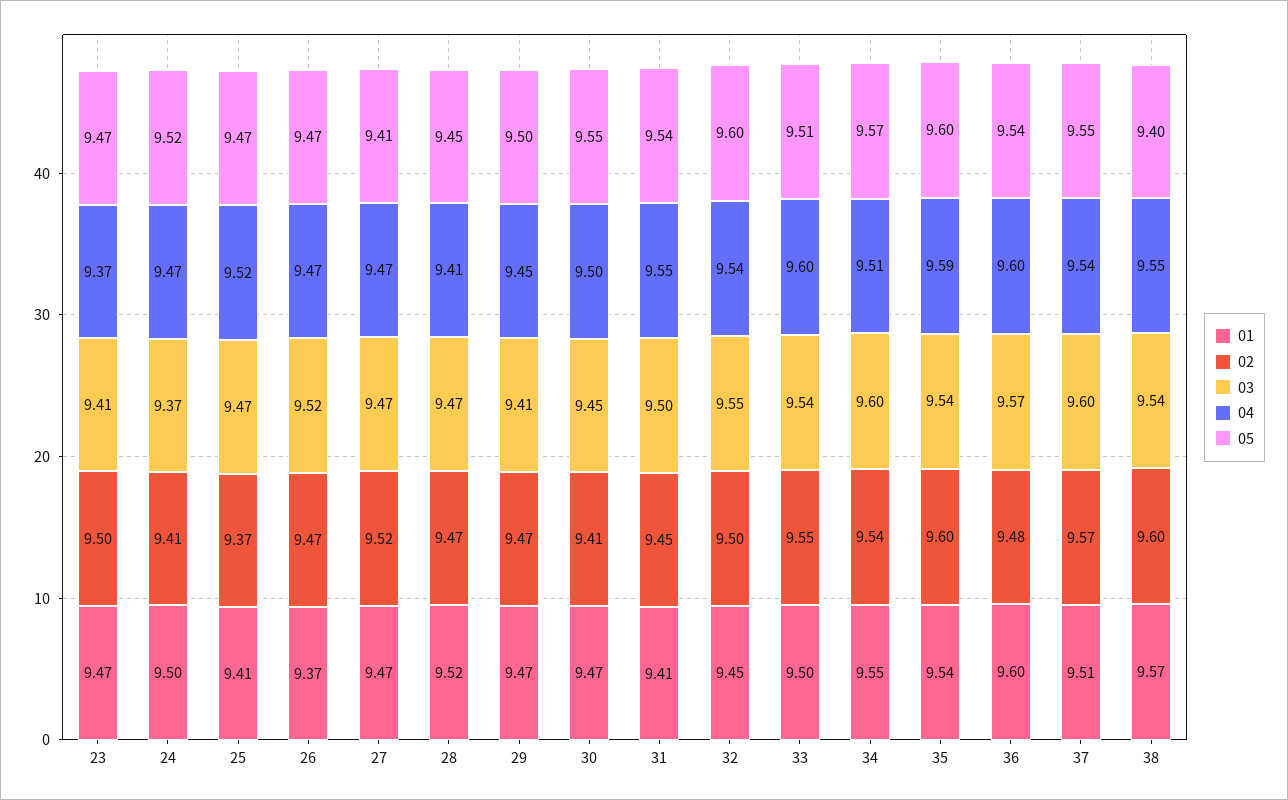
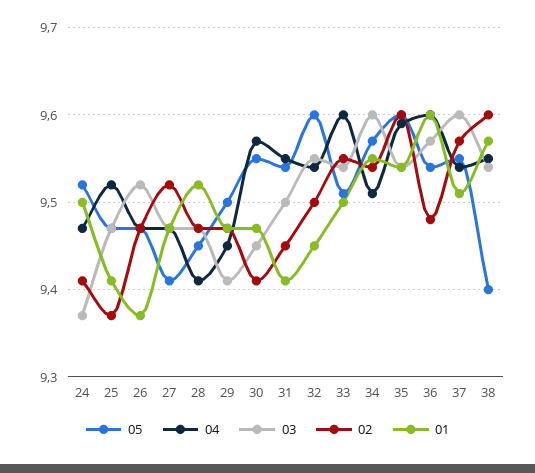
  {
    "01": {
-     "23": 9.47,
      "24": 9.5,
      "25": 9.41,
      "26": 9.37,
      "27": 9.47,
      "28": 9.52,
      "29": 9.47,
      "30": 9.47,
      "31": 9.41,
      "32": 9.45,
      "33": 9.5,
      "34": 9.55,
      "35": 9.54,
      "36": 9.6,
      "37": 9.51,
      "38": 9.57
    },
    "02": {
-     "23": 9.5,
      "24": 9.41,
      "25": 9.37,
      "26": 9.47,
      "27": 9.52,
      "28": 9.47,
      "29": 9.47,
      "30": 9.41,
      "31": 9.45,
      "32": 9.5,
      "33": 9.55,
      "34": 9.54,
      "35": 9.6,
      "36": 9.48,
      "37": 9.57,
      "38": 9.6
    },
    "03": {
-     "23": 9.41,
      "24": 9.37,
      "25": 9.47,
      "26": 9.52,
      "27": 9.47,
      "28": 9.47,
      "29": 9.41,
      "30": 9.45,
      "31": 9.5,
      "32": 9.55,
      "33": 9.54,
      "34": 9.6,
      "35": 9.54,
      "36": 9.57,
      "37": 9.6,
      "38": 9.54
    },
    "04": {
-     "23": 9.37,
      "24": 9.47,
      "25": 9.52,
      "26": 9.47,
      "27": 9.47,
      "28": 9.41,
      "29": 9.45,
-     "30": 9.5,
+     "30": 9.57,
      "31": 9.55,
      "32": 9.54,
      "33": 9.6,
      "34": 9.51,
      "35": 9.59,
      "36": 9.6,
      "37": 9.54,
      "38": 9.55
    },
    "05": {
-     "23": 9.47,
      "24": 9.52,
      "25": 9.47,
      "26": 9.47,
      "27": 9.41,
      "28": 9.45,
      "29": 9.5,
      "30": 9.55,
      "31": 9.54,
      "32": 9.6,
      "33": 9.51,
      "34": 9.57,
      "35": 9.6,
      "36": 9.54,
      "37": 9.55,
      "38": 9.4
    }
  }

